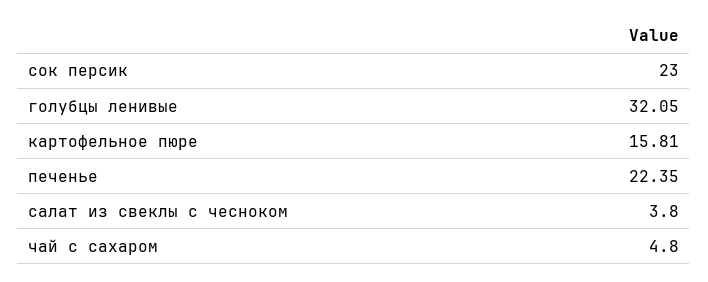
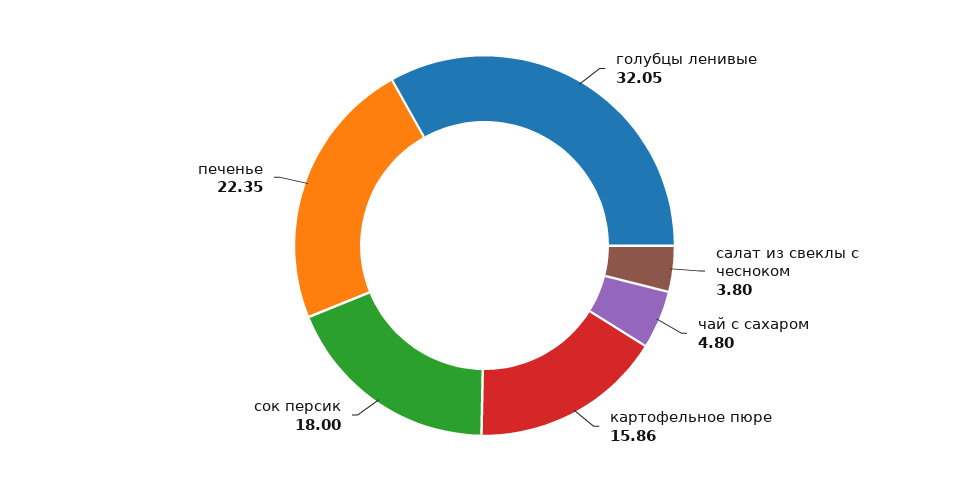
  {
-   "cок персик": 23,
+   "cок персик": 18,
    "голубцы ленивые": 32.05,
-   "картофельное пюре": 15.81,
+   "картофельное пюре": 15.86,
    "печенье": 22.35,
    "салат из свеклы с чесноком": 3.8,
    "чай с сахаром": 4.8
  }

